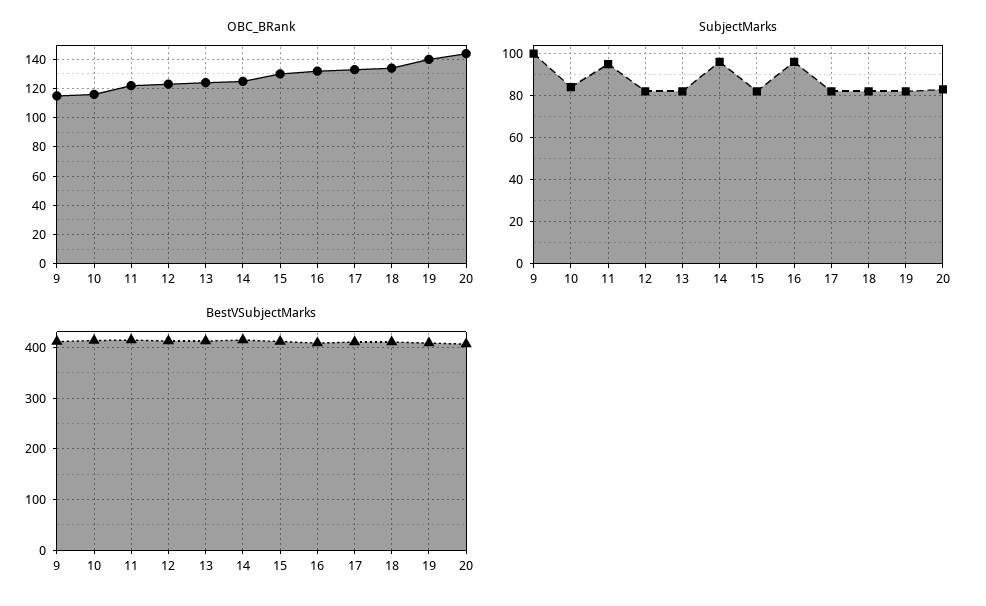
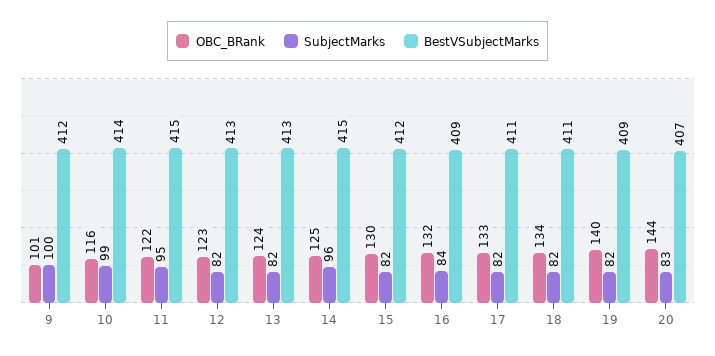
  {
    "OBC_BRank": {
-     "9": 115,
+     "9": 101,
      "10": 116,
      "11": 122,
      "12": 123,
      "13": 124,
      "14": 125,
      "15": 130,
      "16": 132,
      "17": 133,
      "18": 134,
      "19": 140,
      "20": 144
    },
    "SubjectMarks": {
      "9": 100,
-     "10": 85,
+     "10": 99,
      "11": 95,
      "12": 82,
      "13": 82,
      "14": 96,
      "15": 82,
-     "16": 95,
+     "16": 84,
      "17": 82,
      "18": 82,
      "19": 82,
      "20": 83
    },
    "BestVSubjectMarks": {
      "9": 412,
      "10": 414,
      "11": 415,
      "12": 413,
      "13": 413,
      "14": 415,
      "15": 412,
      "16": 409,
      "17": 411,
      "18": 411,
      "19": 409,
      "20": 407
    }
  }

